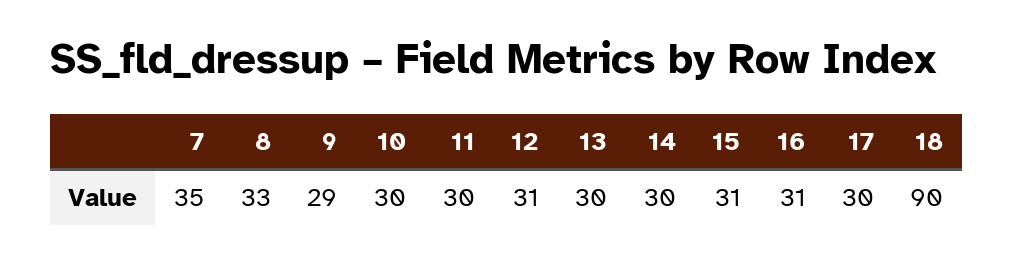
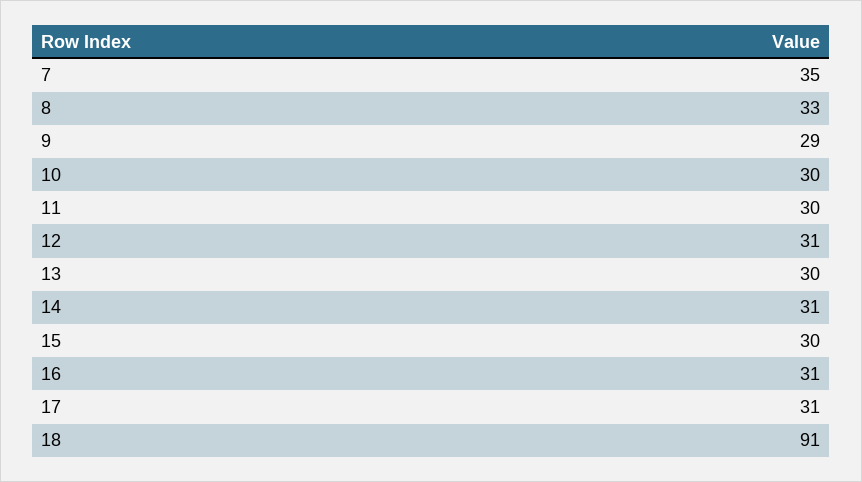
  {
    "7": 35,
    "8": 33,
    "9": 29,
    "10": 30,
    "11": 30,
    "12": 31,
    "13": 30,
-   "14": 30,
+   "14": 31,
-   "15": 31,
+   "15": 30,
    "16": 31,
-   "17": 30,
+   "17": 31,
-   "18": 90
+   "18": 91
  }

